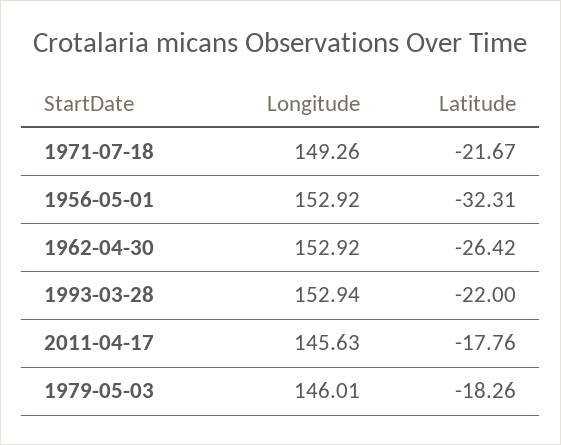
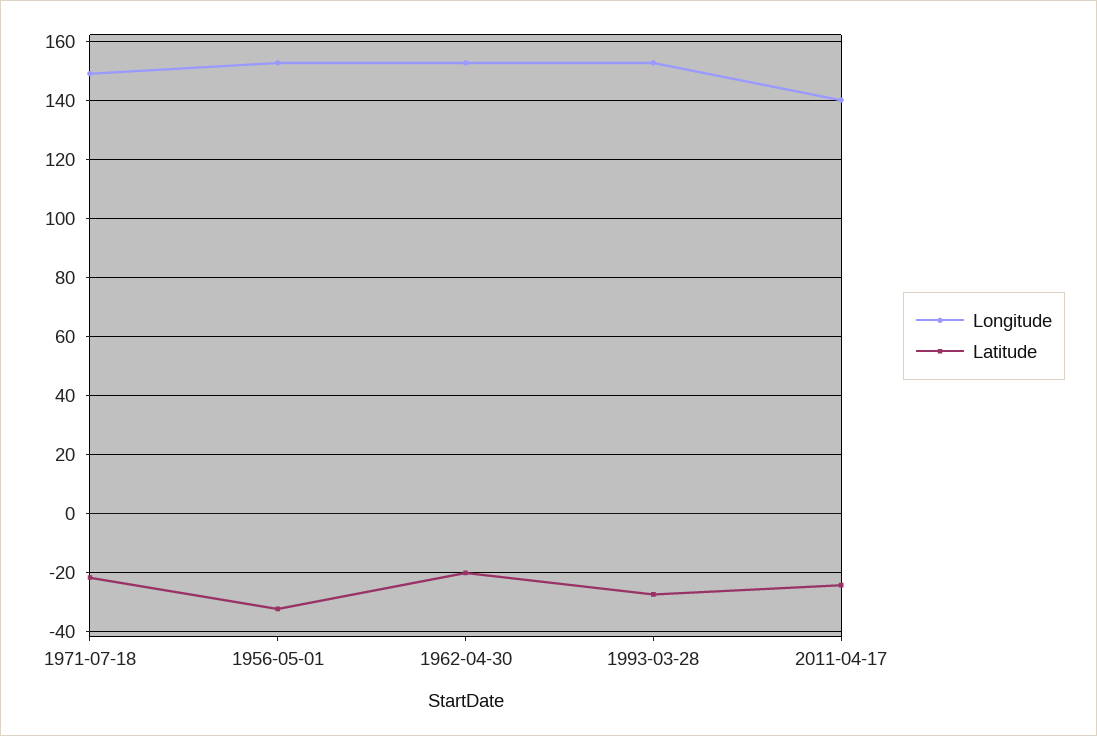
  {
    "Longitude": {
      "1971-07-18": 149.26,
      "1956-05-01": 152.92,
      "1962-04-30": 152.92,
      "1993-03-28": 152.94,
-     "2011-04-17": 145.63,
+     "2011-04-17": 140
-     "1979-05-03": 146.01
    },
    "Latitude": {
      "1971-07-18": -21.67,
      "1956-05-01": -32.31,
-     "1962-04-30": -26.42,
+     "1962-04-30": -20,
-     "1993-03-28": -22,
+     "1993-03-28": -27.5,
-     "2011-04-17": -17.76,
+     "2011-04-17": -25
-     "1979-05-03": -18.26
    }
  }

